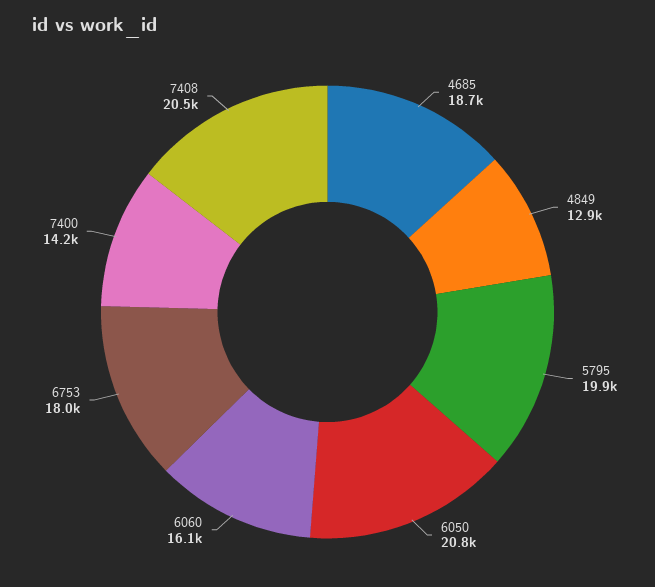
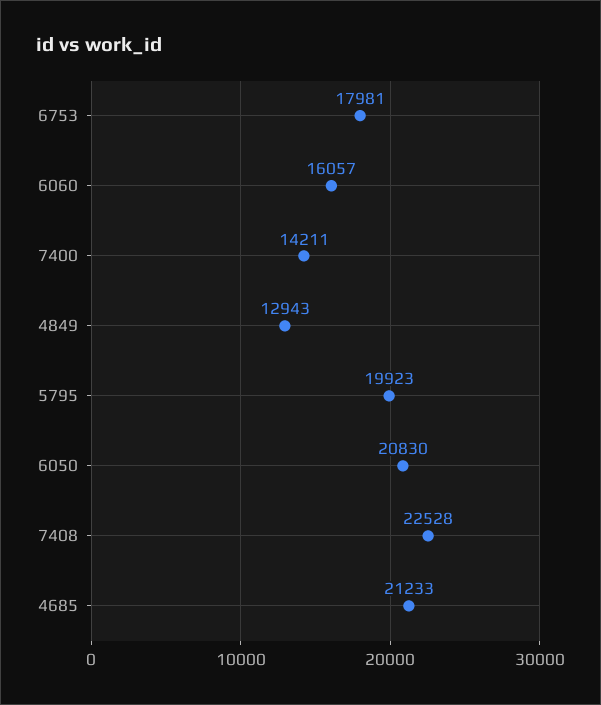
  {
-   "4685": 18700,
+   "4685": 21233,
    "4849": 12943,
    "5795": 19923,
    "6050": 20830,
    "6060": 16057,
    "6753": 17981,
    "7400": 14211,
-   "7408": 20500
+   "7408": 22528
  }

